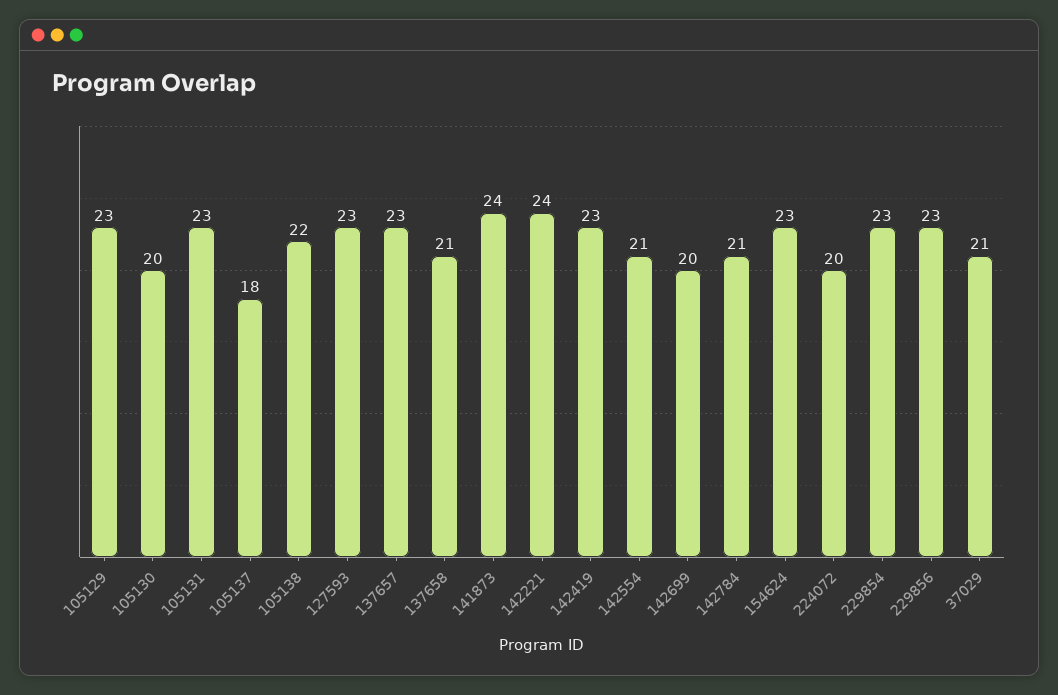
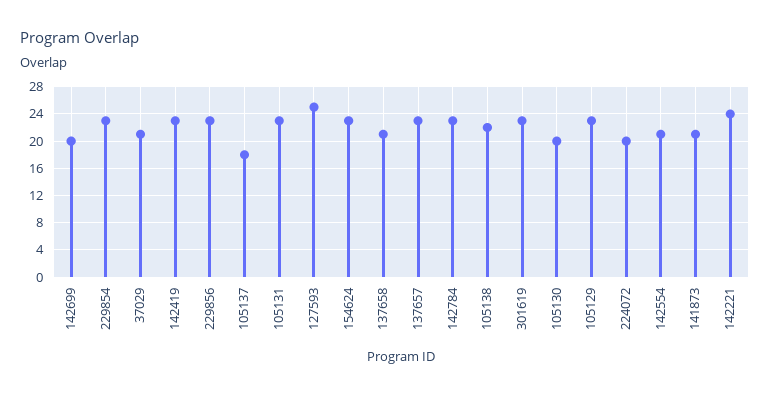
  {
    "105129": 23,
    "105130": 20,
    "105131": 23,
    "105137": 18,
    "105138": 22,
-   "127593": 23,
+   "127593": 25,
    "137657": 23,
    "137658": 21,
-   "141873": 24,
+   "141873": 21,
    "142221": 24,
    "142419": 23,
    "142554": 21,
    "142699": 20,
-   "142784": 21,
+   "142784": 23,
    "154624": 23,
    "224072": 20,
    "229854": 23,
    "229856": 23,
-   "37029": 21
+   "37029": 21,
+   "301619": 23
  }

